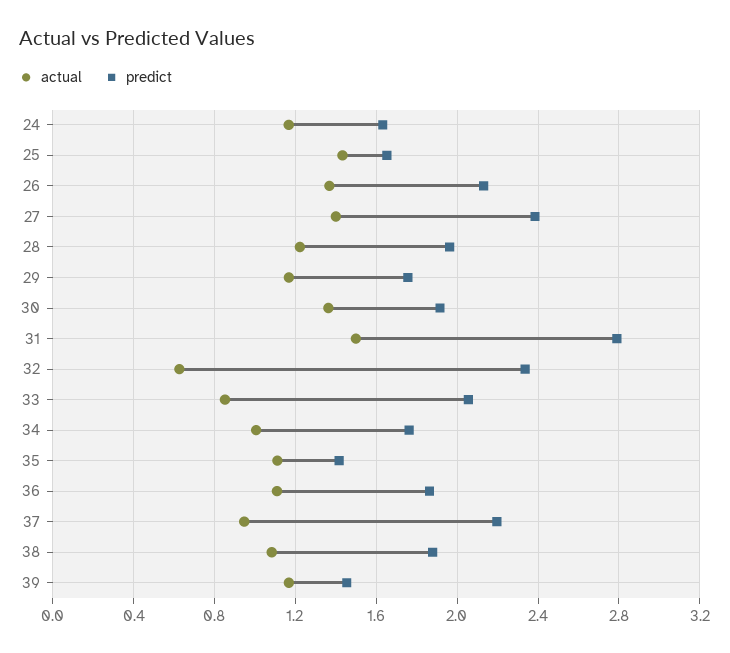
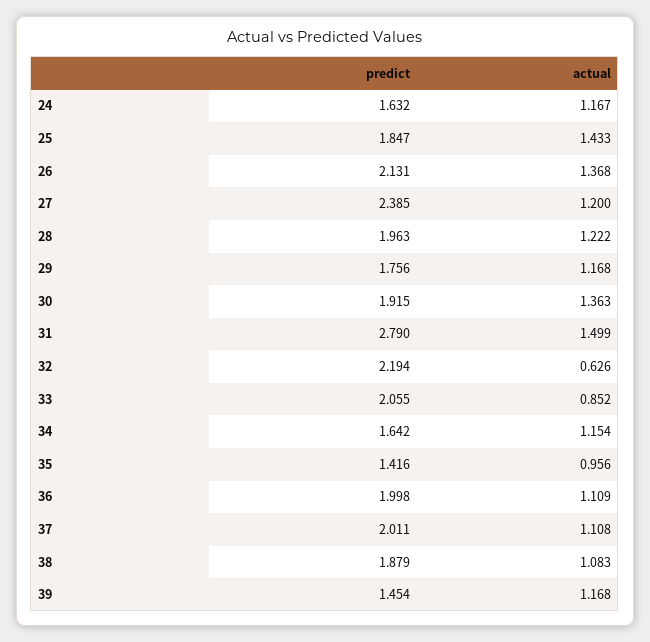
  {
    "actual": {
      "24": 1.167,
      "25": 1.433,
      "26": 1.368,
-     "27": 1.4,
+     "27": 1.2,
      "28": 1.222,
      "29": 1.168,
      "30": 1.363,
      "31": 1.499,
      "32": 0.626,
      "33": 0.852,
-     "34": 1,
+     "34": 1.154,
-     "35": 1.1,
+     "35": 0.956,
      "36": 1.109,
-     "37": 0.95,
+     "37": 1.108,
      "38": 1.083,
      "39": 1.168
    },
    "predict": {
      "24": 1.632,
-     "25": 1.65,
+     "25": 1.847,
      "26": 2.131,
      "27": 2.385,
      "28": 1.963,
      "29": 1.756,
      "30": 1.915,
      "31": 2.79,
-     "32": 2.35,
+     "32": 2.194,
      "33": 2.055,
-     "34": 1.75,
+     "34": 1.642,
      "35": 1.416,
-     "36": 1.85,
+     "36": 1.998,
-     "37": 2.2,
+     "37": 2.011,
      "38": 1.879,
      "39": 1.454
    }
  }

